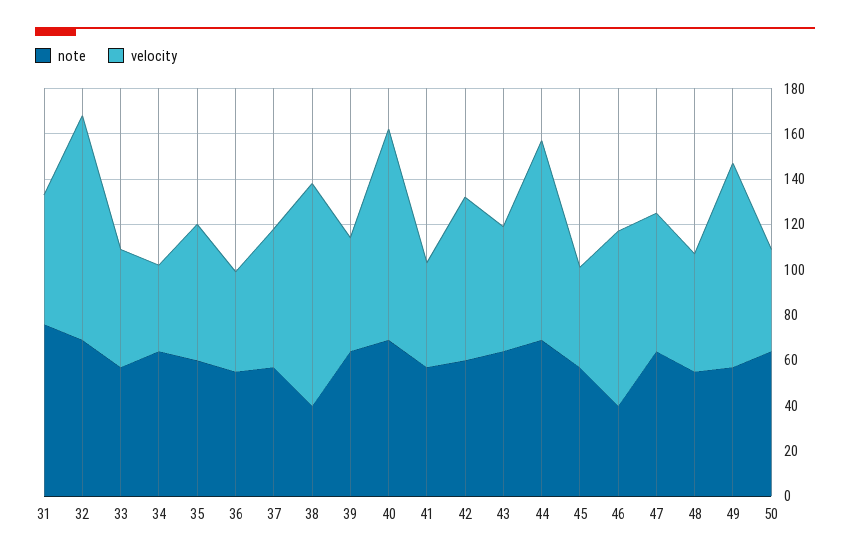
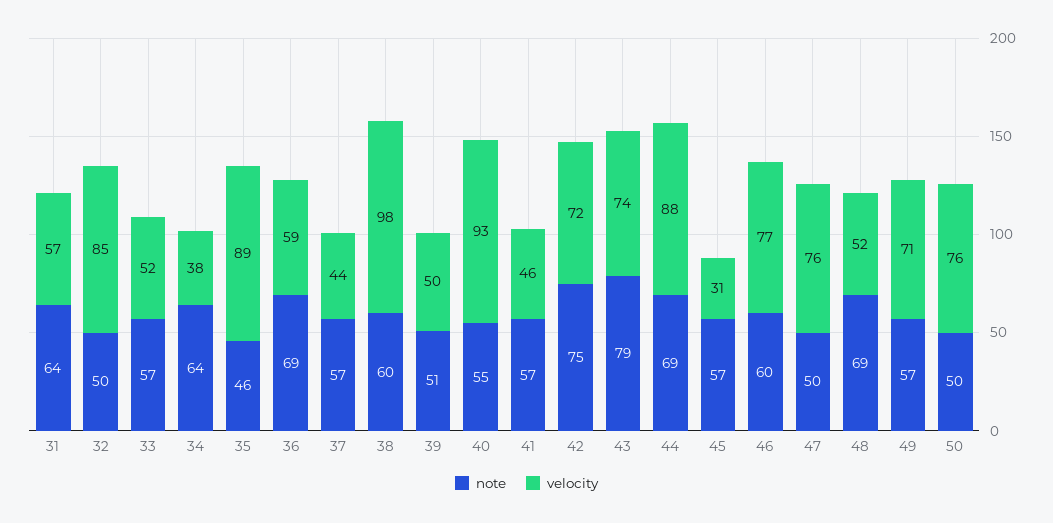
  {
    "note": {
-     "31": 75,
+     "31": 64,
-     "32": 70,
+     "32": 50,
      "33": 57,
      "34": 64,
-     "35": 60,
+     "35": 46,
-     "36": 55,
+     "36": 69,
      "37": 57,
-     "38": 40,
+     "38": 60,
-     "39": 65,
+     "39": 51,
-     "40": 70,
+     "40": 55,
      "41": 57,
-     "42": 60,
+     "42": 75,
-     "43": 65,
+     "43": 79,
      "44": 69,
      "45": 57,
-     "46": 40,
+     "46": 60,
-     "47": 65,
+     "47": 50,
-     "48": 55,
+     "48": 69,
      "49": 57,
-     "50": 65
+     "50": 50
    },
    "velocity": {
      "31": 57,
-     "32": 100,
+     "32": 85,
      "33": 52,
      "34": 38,
-     "35": 60,
+     "35": 89,
-     "36": 45,
+     "36": 59,
-     "37": 60,
+     "37": 44,
      "38": 98,
      "39": 50,
      "40": 93,
      "41": 46,
      "42": 72,
-     "43": 55,
+     "43": 74,
      "44": 88,
-     "45": 45,
+     "45": 31,
      "46": 77,
-     "47": 60,
+     "47": 76,
      "48": 52,
-     "49": 90,
+     "49": 71,
-     "50": 45
+     "50": 76
    }
  }

